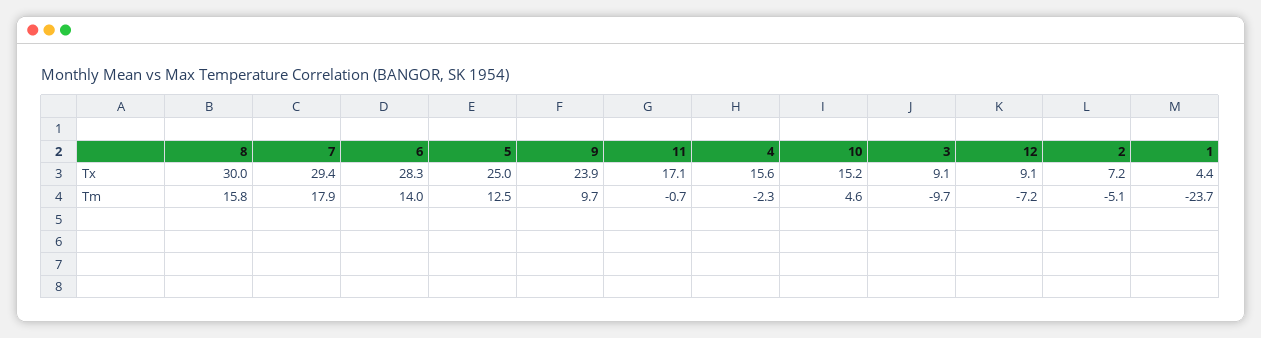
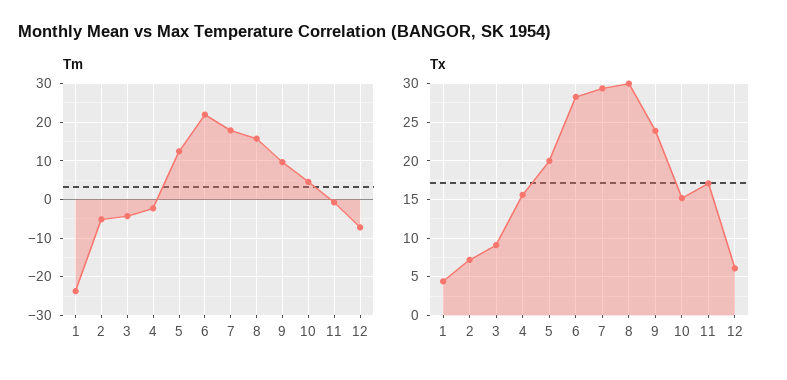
  {
    "Tx": {
      "8": 30,
      "7": 29.4,
      "6": 28.3,
-     "5": 25,
+     "5": 20,
      "9": 23.9,
      "11": 17.1,
      "4": 15.6,
      "10": 15.2,
      "3": 9.1,
-     "12": 9.1,
+     "12": 6,
      "2": 7.2,
      "1": 4.4
    },
    "Tm": {
      "8": 15.8,
      "7": 17.9,
-     "6": 14,
+     "6": 22,
      "5": 12.5,
      "9": 9.7,
      "11": -0.7,
      "4": -2.3,
      "10": 4.6,
-     "3": -9.7,
+     "3": -4,
      "12": -7.2,
      "2": -5.1,
      "1": -23.7
    }
  }

